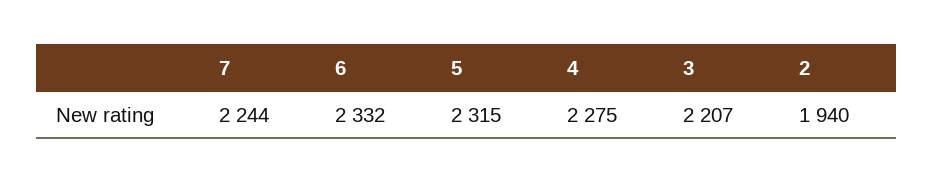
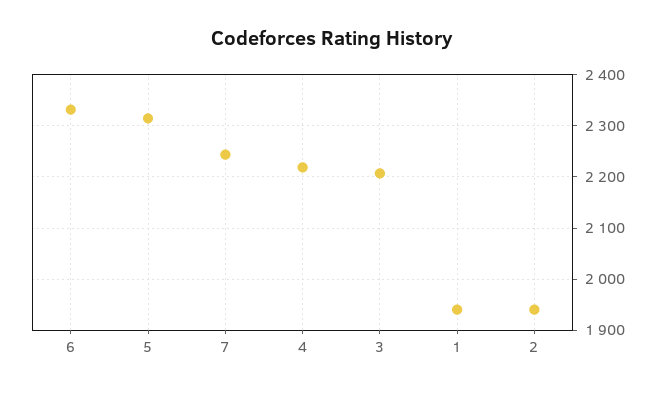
  {
    "7": 2244,
    "6": 2332,
    "5": 2315,
-   "4": 2275,
+   "4": 2220,
    "3": 2207,
-   "2": 1940
+   "2": 1940,
+   "1": 1940
  }

